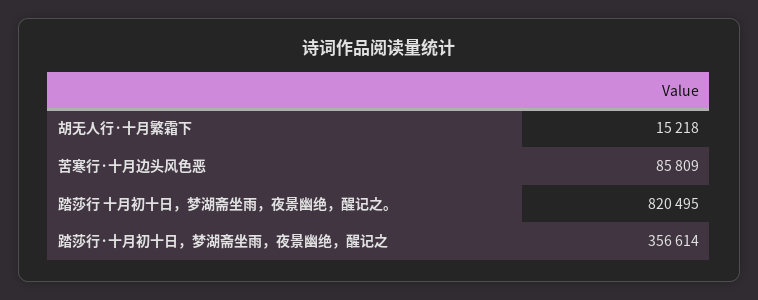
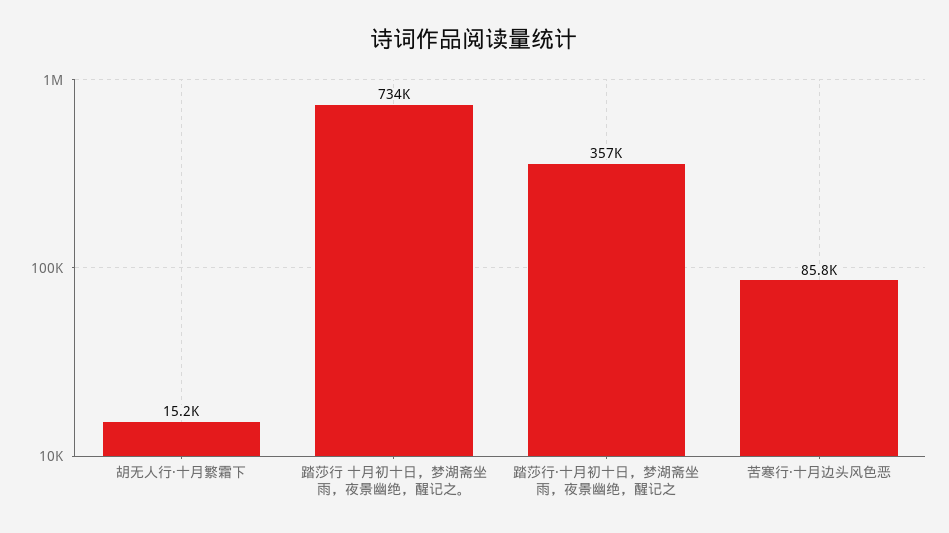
  {
    "胡无人行·十月繁霜下": 15218,
    "苦寒行·十月边头风色恶": 85809,
-   "踏莎行 十月初十日，梦湖斋坐雨，夜景幽绝，醒记之。": 820495,
+   "踏莎行 十月初十日，梦湖斋坐雨，夜景幽绝，醒记之。": 734000,
    "踏莎行·十月初十日，梦湖斋坐雨，夜景幽绝，醒记之": 356614
  }

